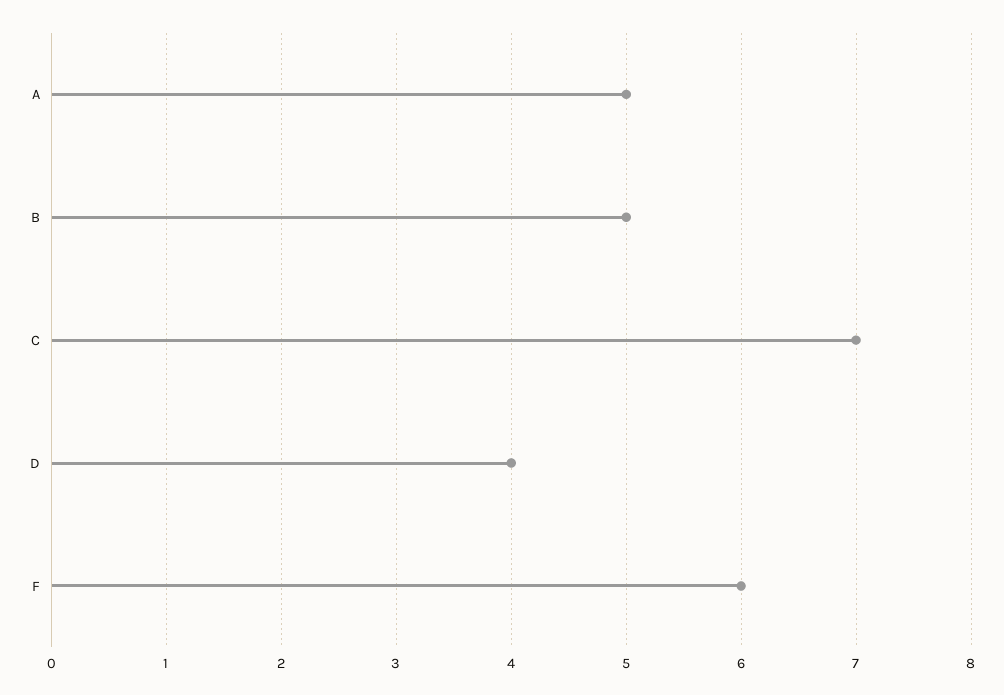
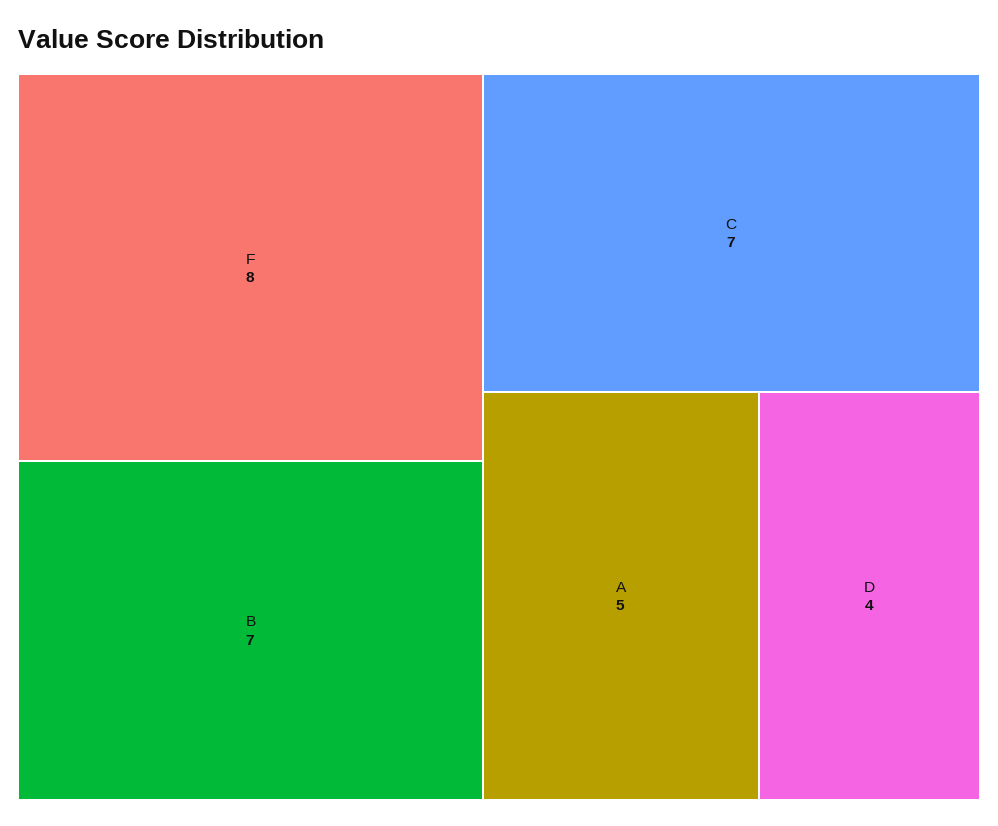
  {
    "A": 5,
-   "B": 5,
+   "B": 7,
    "C": 7,
    "D": 4,
-   "F": 6
+   "F": 8
  }

